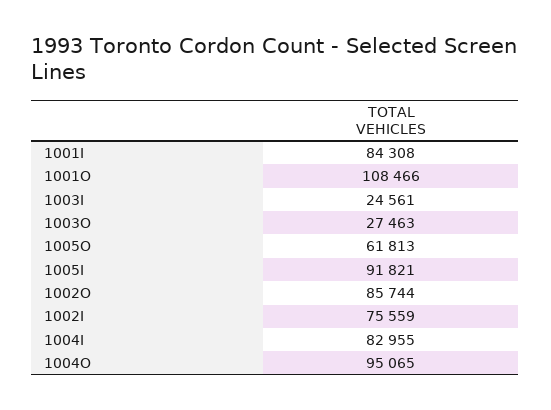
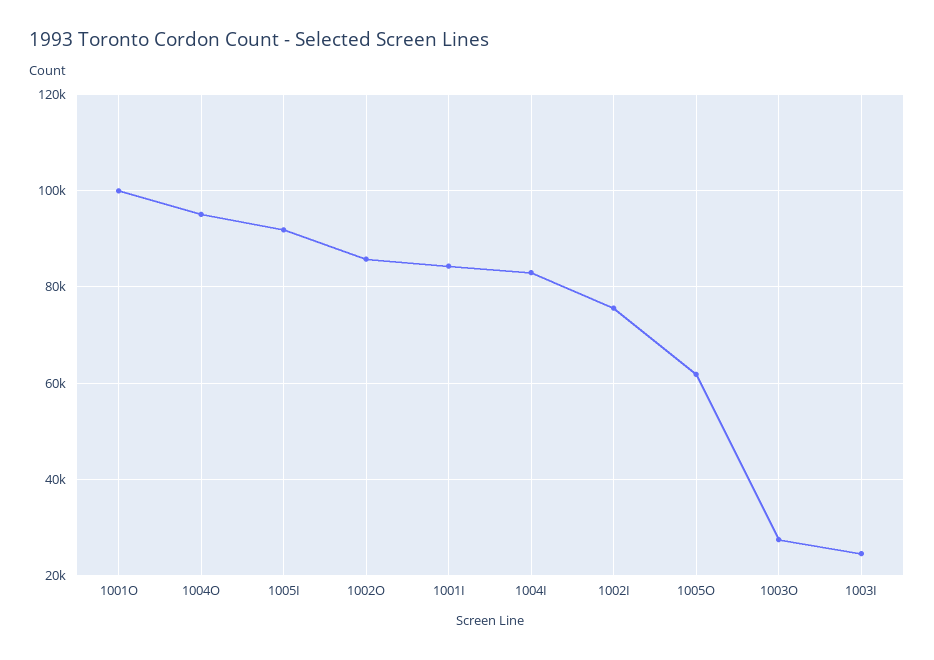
  {
    "1001I": 84308,
-   "1001O": 108466,
+   "1001O": 100000,
    "1003I": 24561,
    "1003O": 27463,
    "1005O": 61813,
    "1005I": 91821,
    "1002O": 85744,
    "1002I": 75559,
    "1004I": 82955,
    "1004O": 95065
  }

